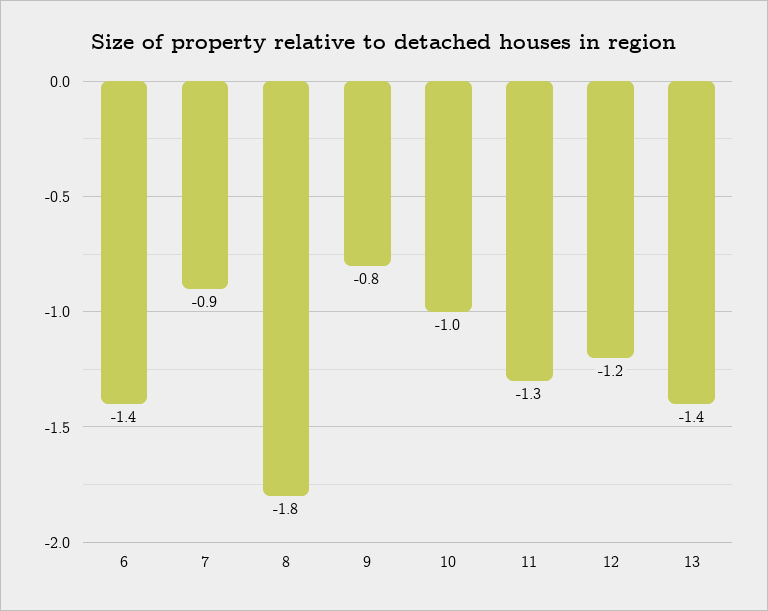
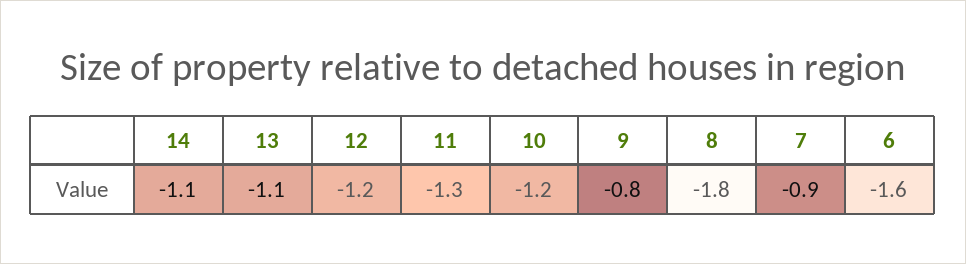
  {
-   "6": -1.4,
+   "6": -1.6,
    "7": -0.9,
    "8": -1.8,
    "9": -0.8,
-   "10": -1,
+   "10": -1.2,
    "11": -1.3,
    "12": -1.2,
-   "13": -1.4
+   "13": -1.1,
+   "14": -1.1
  }

